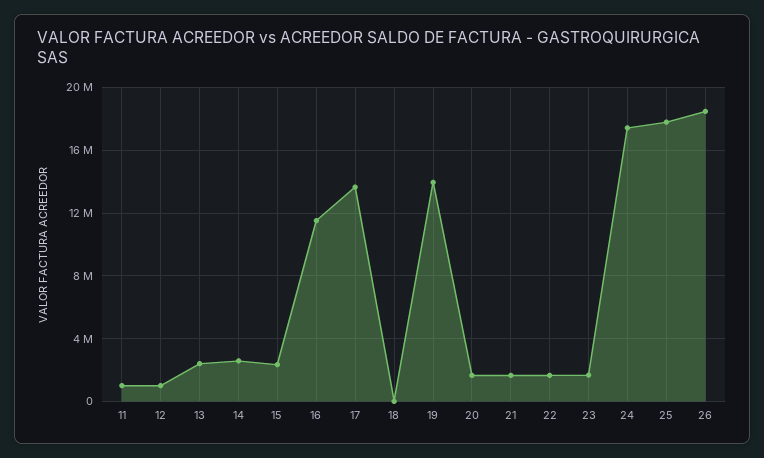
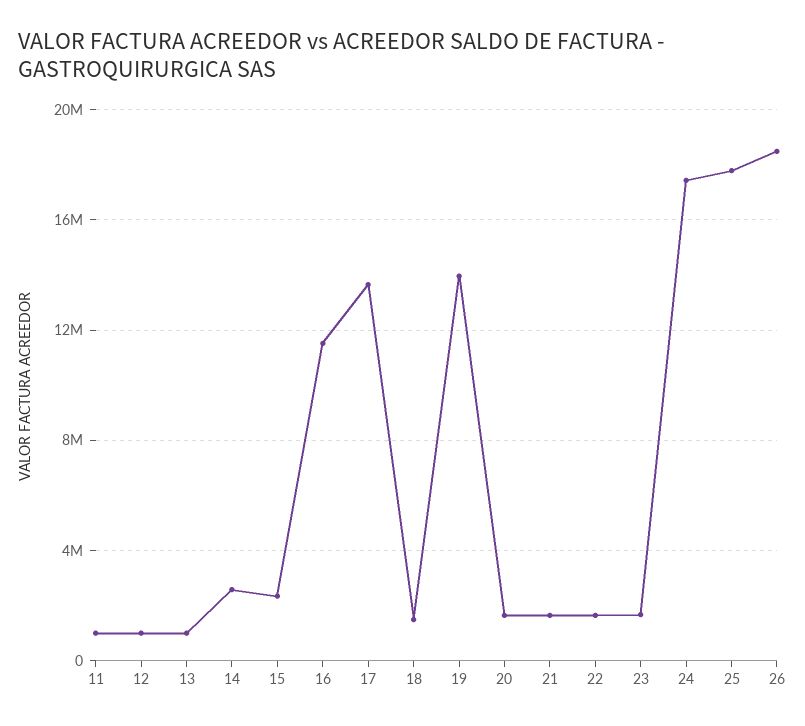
  {
    "11": 1000000,
    "12": 1000000,
-   "13": 2500000,
+   "13": 1000000,
    "14": 2500000,
    "15": 2500000,
    "16": 11500000,
    "17": 13500000,
-   "18": 0,
+   "18": 1500000,
    "19": 14000000,
    "20": 1500000,
    "21": 1500000,
    "22": 1500000,
    "23": 1500000,
    "24": 17500000,
    "25": 18000000,
    "26": 18500000
  }

